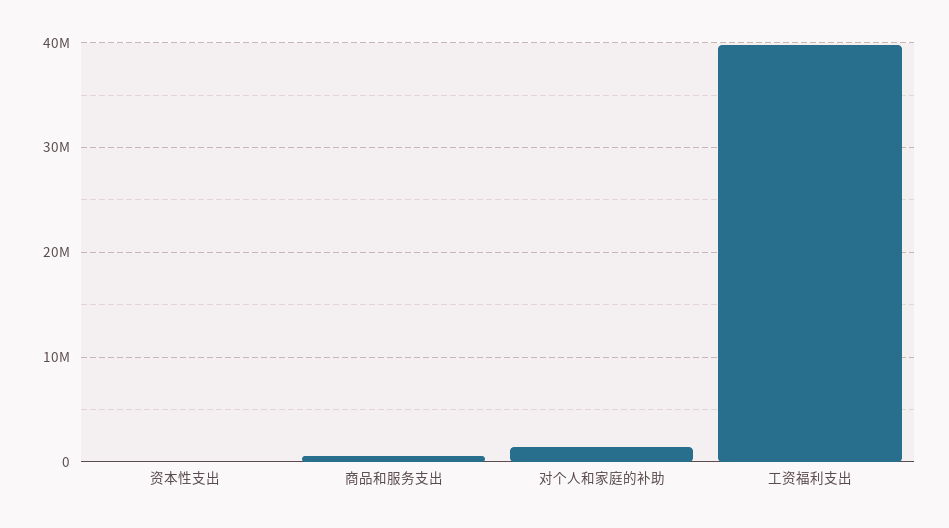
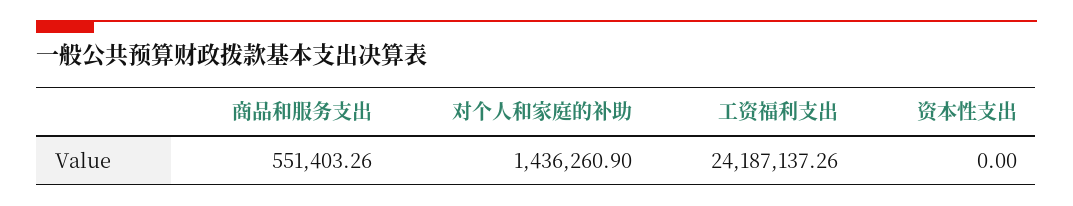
  {
    "资本性支出": 0,
    "商品和服务支出": 551403.26,
    "对个人和家庭的补助": 1436260.9,
-   "工资福利支出": 40000000
+   "工资福利支出": 24187137.26
  }

